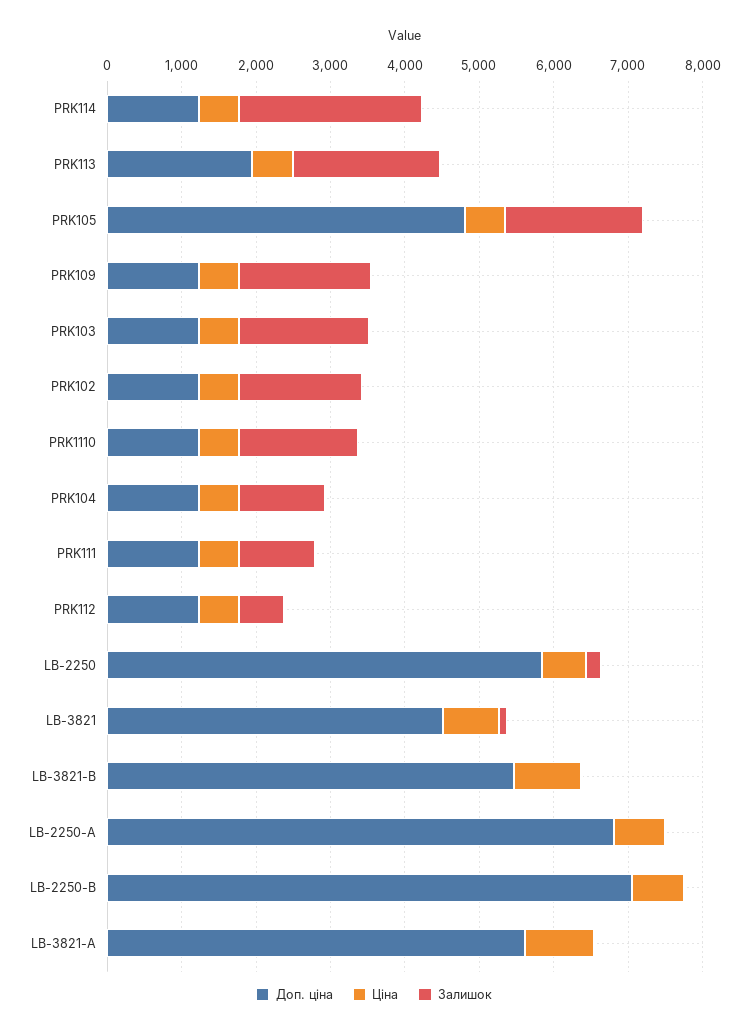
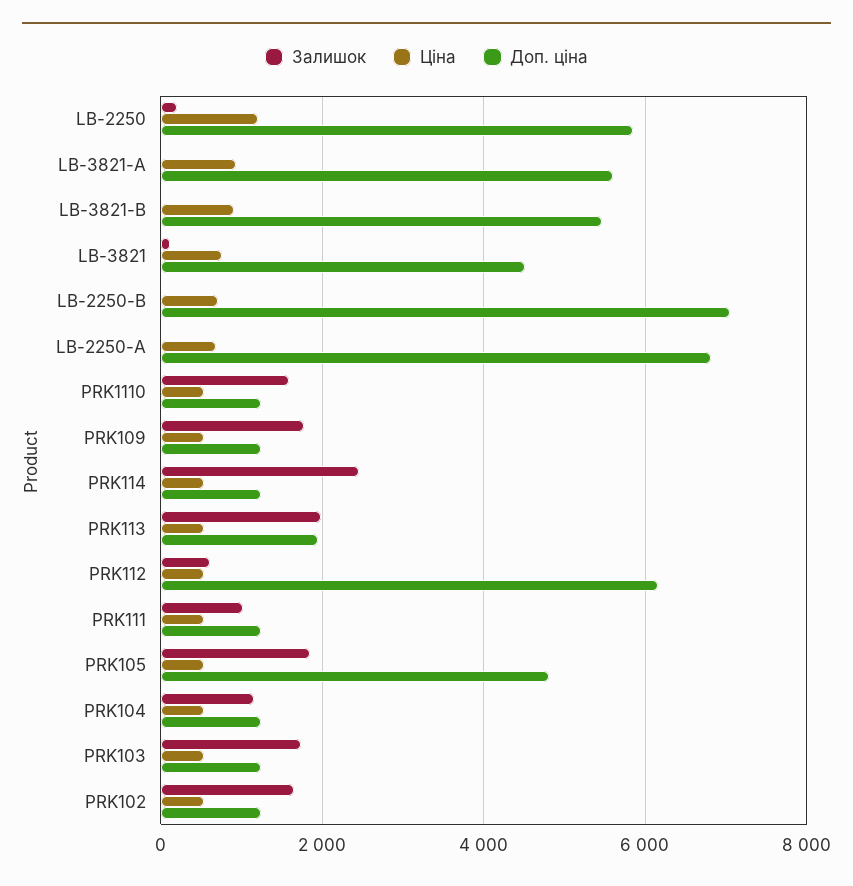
  {
    "Доп. ціна": {
      "PRK114": 1200,
      "PRK113": 2000,
      "PRK105": 4800,
      "PRK109": 1200,
      "PRK103": 1200,
      "PRK102": 1200,
      "PRK1110": 1200,
      "PRK104": 1200,
      "PRK111": 1200,
-     "PRK112": 1200,
+     "PRK112": 6200,
      "LB-2250": 5800,
      "LB-3821": 4600,
      "LB-3821-В": 5400,
      "LB-2250-А": 6800,
      "LB-2250-В": 7000,
      "LB-3821-А": 5600
    },
    "Ціна": {
      "PRK114": 600,
      "PRK113": 600,
      "PRK105": 600,
      "PRK109": 600,
      "PRK103": 600,
      "PRK102": 600,
      "PRK1110": 600,
      "PRK104": 600,
      "PRK111": 600,
      "PRK112": 600,
-     "LB-2250": 600,
+     "LB-2250": 1200,
      "LB-3821": 800,
      "LB-3821-В": 1000,
      "LB-2250-А": 600,
      "LB-2250-В": 800,
      "LB-3821-А": 1000
    },
    "Залишок": {
      "PRK114": 2400,
      "PRK113": 2000,
      "PRK105": 1800,
      "PRK109": 1800,
      "PRK103": 1800,
      "PRK102": 1600,
      "PRK1110": 1600,
      "PRK104": 1200,
      "PRK111": 1000,
      "PRK112": 600,
      "LB-2250": 200,
      "LB-3821": 200,
      "LB-3821-В": 0,
      "LB-2250-А": 0,
      "LB-2250-В": 0,
      "LB-3821-А": 0
    }
  }

